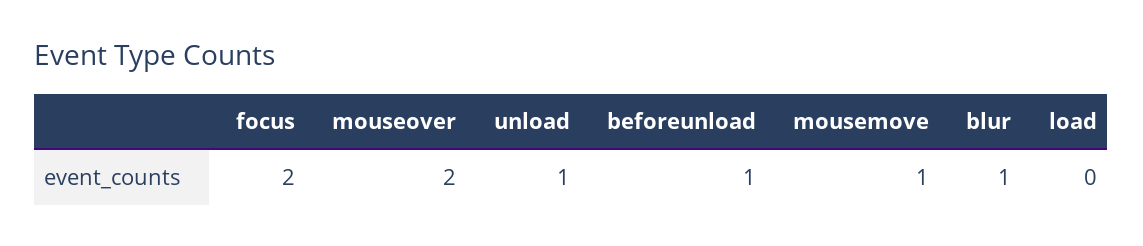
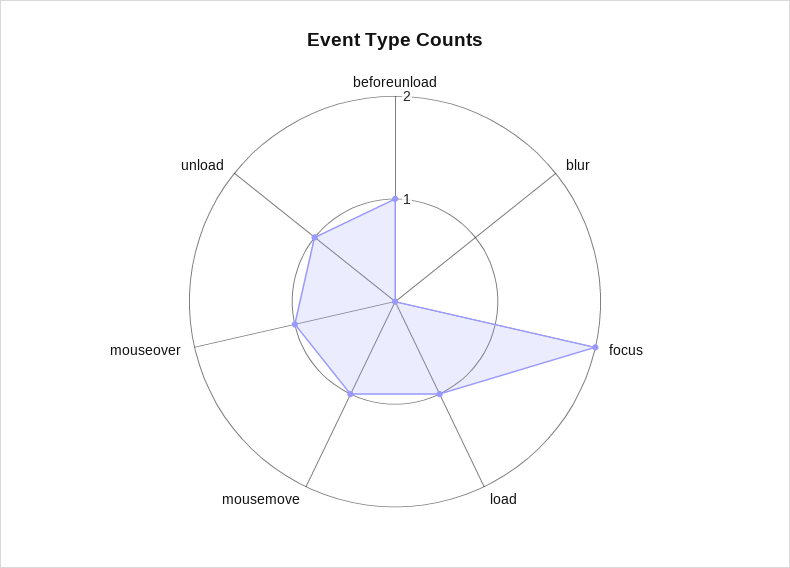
  {
    "focus": 2,
-   "mouseover": 2,
+   "mouseover": 1,
    "unload": 1,
    "beforeunload": 1,
    "mousemove": 1,
-   "blur": 1,
+   "blur": 0,
-   "load": 0
+   "load": 1
  }

